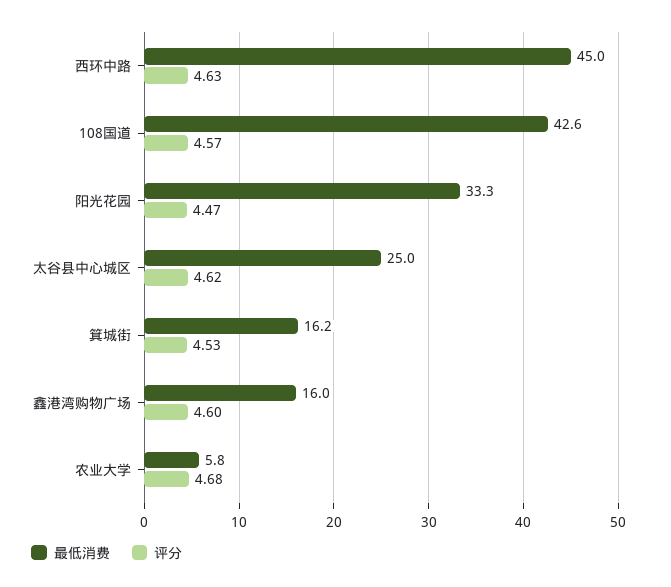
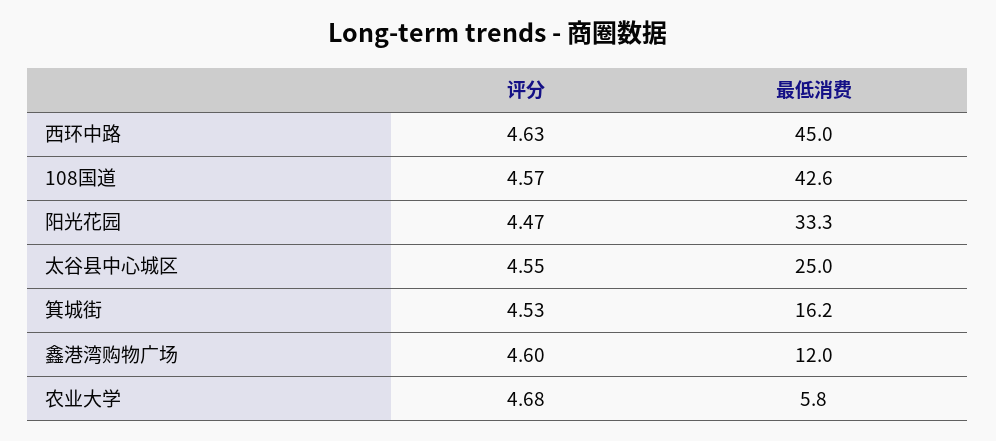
  {
    "最低消费": {
      "西环中路": 45,
      "108国道": 42.6,
      "阳光花园": 33.3,
      "太谷县中心城区": 25,
      "箕城街": 16.2,
-     "鑫港湾购物广场": 16,
+     "鑫港湾购物广场": 12,
      "农业大学": 5.8
    },
    "评分": {
      "西环中路": 4.63,
      "108国道": 4.57,
      "阳光花园": 4.47,
-     "太谷县中心城区": 4.62,
+     "太谷县中心城区": 4.55,
      "箕城街": 4.53,
      "鑫港湾购物广场": 4.6,
      "农业大学": 4.68
    }
  }

